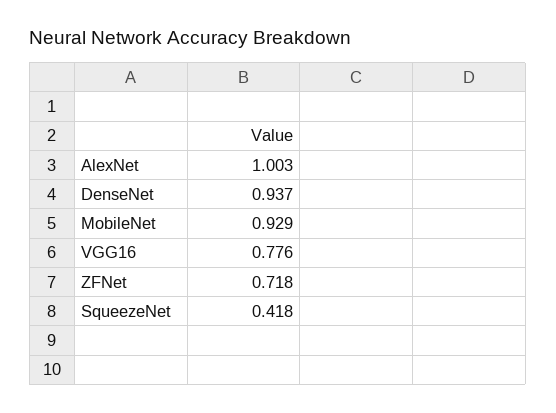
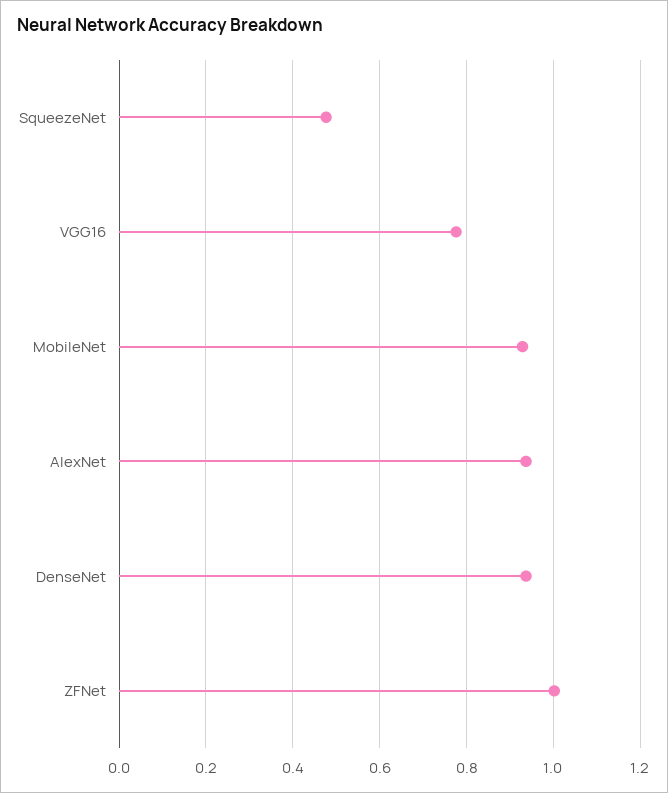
  {
-   "AlexNet": 1.003,
+   "AlexNet": 0.94,
    "DenseNet": 0.937,
    "MobileNet": 0.929,
    "VGG16": 0.776,
-   "ZFNet": 0.718,
+   "ZFNet": 1,
-   "SqueezeNet": 0.418
+   "SqueezeNet": 0.48
  }

